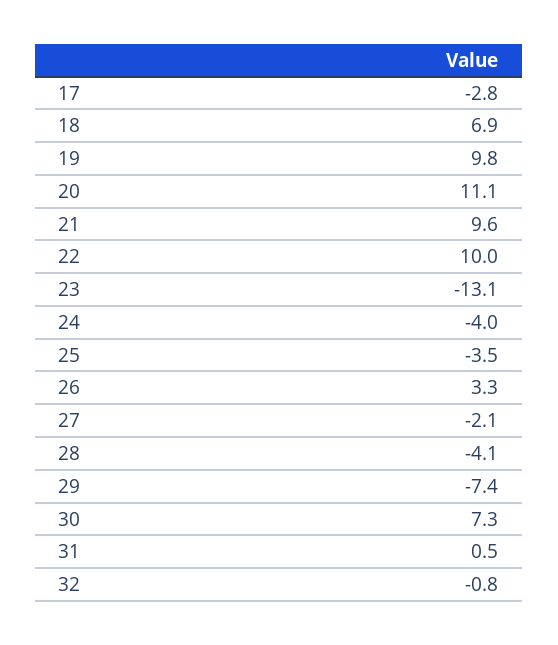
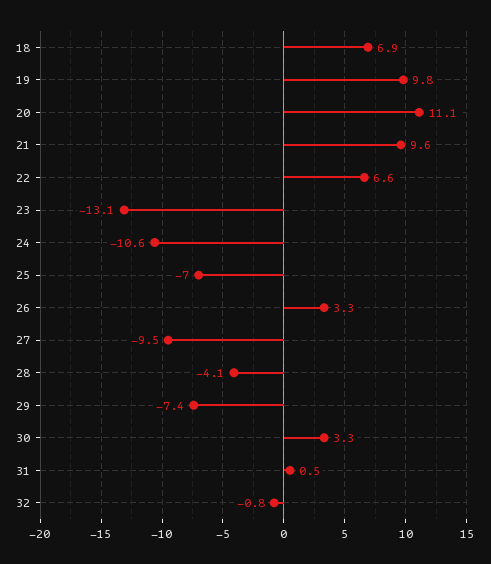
  {
-   "17": -2.8,
    "18": 6.9,
    "19": 9.8,
    "20": 11.1,
    "21": 9.6,
-   "22": 10,
+   "22": 6.6,
    "23": -13.1,
-   "24": -4,
+   "24": -10.6,
-   "25": -3.5,
+   "25": -7,
    "26": 3.3,
-   "27": -2.1,
+   "27": -9.5,
    "28": -4.1,
    "29": -7.4,
-   "30": 7.3,
+   "30": 3.3,
    "31": 0.5,
    "32": -0.8
  }

